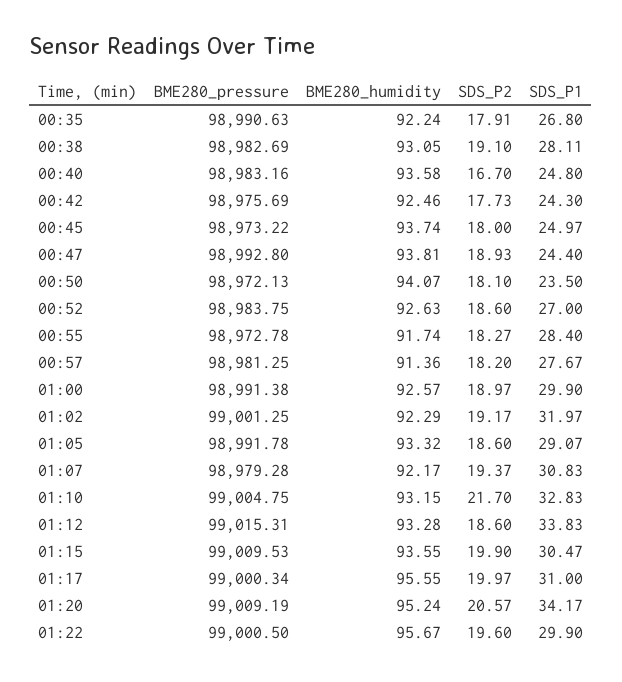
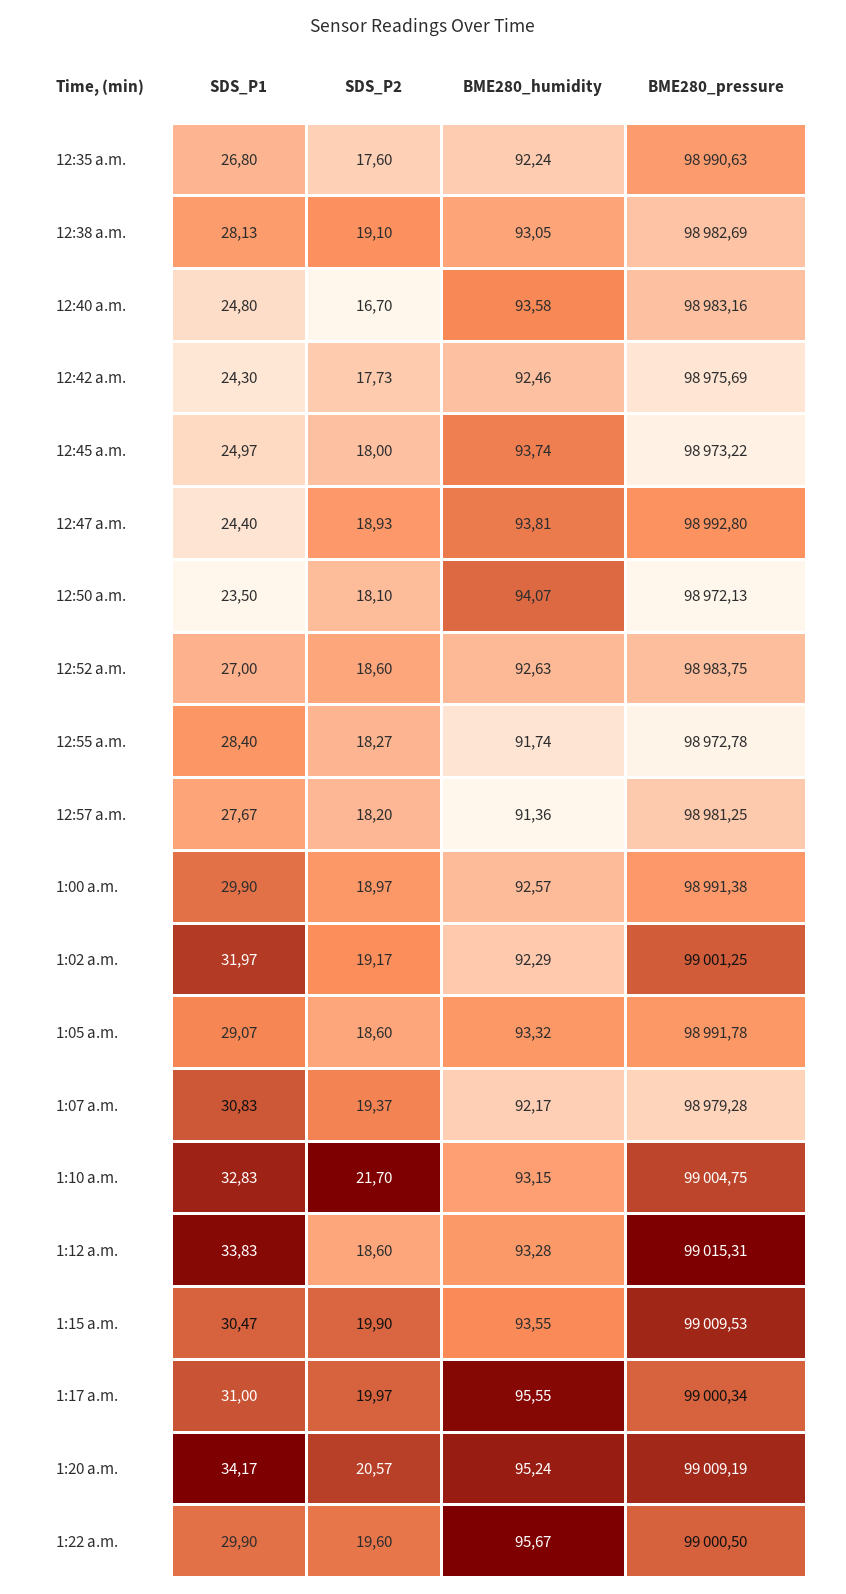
  {
    "BME280_pressure": {
      "00:35": 98990.63,
      "00:38": 98982.69,
      "00:40": 98983.16,
      "00:42": 98975.69,
      "00:45": 98973.22,
      "00:47": 98992.8,
      "00:50": 98972.13,
      "00:52": 98983.75,
      "00:55": 98972.78,
      "00:57": 98981.25,
      "01:00": 98991.38,
      "01:02": 99001.25,
      "01:05": 98991.78,
      "01:07": 98979.28,
      "01:10": 99004.75,
      "01:12": 99015.31,
      "01:15": 99009.53,
      "01:17": 99000.34,
      "01:20": 99009.19,
      "01:22": 99000.5
    },
    "BME280_humidity": {
      "00:35": 92.24,
      "00:38": 93.05,
      "00:40": 93.58,
      "00:42": 92.46,
      "00:45": 93.74,
      "00:47": 93.81,
      "00:50": 94.07,
      "00:52": 92.63,
      "00:55": 91.74,
      "00:57": 91.36,
      "01:00": 92.57,
      "01:02": 92.29,
      "01:05": 93.32,
      "01:07": 92.17,
      "01:10": 93.15,
      "01:12": 93.28,
      "01:15": 93.55,
      "01:17": 95.55,
      "01:20": 95.24,
      "01:22": 95.67
    },
    "SDS_P2": {
-     "00:35": 17.91,
+     "00:35": 17.6,
      "00:38": 19.1,
      "00:40": 16.7,
      "00:42": 17.73,
      "00:45": 18,
      "00:47": 18.93,
      "00:50": 18.1,
      "00:52": 18.6,
      "00:55": 18.27,
      "00:57": 18.2,
      "01:00": 18.97,
      "01:02": 19.17,
      "01:05": 18.6,
      "01:07": 19.37,
      "01:10": 21.7,
      "01:12": 18.6,
      "01:15": 19.9,
      "01:17": 19.97,
      "01:20": 20.57,
      "01:22": 19.6
    },
    "SDS_P1": {
      "00:35": 26.8,
-     "00:38": 28.11,
+     "00:38": 28.13,
      "00:40": 24.8,
      "00:42": 24.3,
      "00:45": 24.97,
      "00:47": 24.4,
      "00:50": 23.5,
      "00:52": 27,
      "00:55": 28.4,
      "00:57": 27.67,
      "01:00": 29.9,
      "01:02": 31.97,
      "01:05": 29.07,
      "01:07": 30.83,
      "01:10": 32.83,
      "01:12": 33.83,
      "01:15": 30.47,
      "01:17": 31,
      "01:20": 34.17,
      "01:22": 29.9
    }
  }

